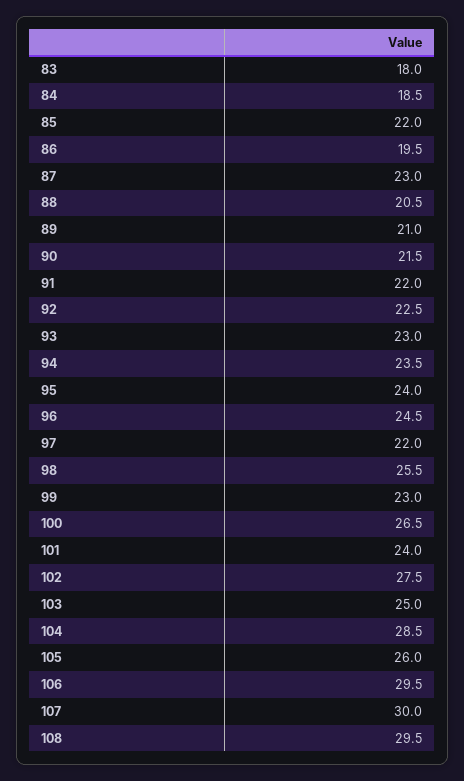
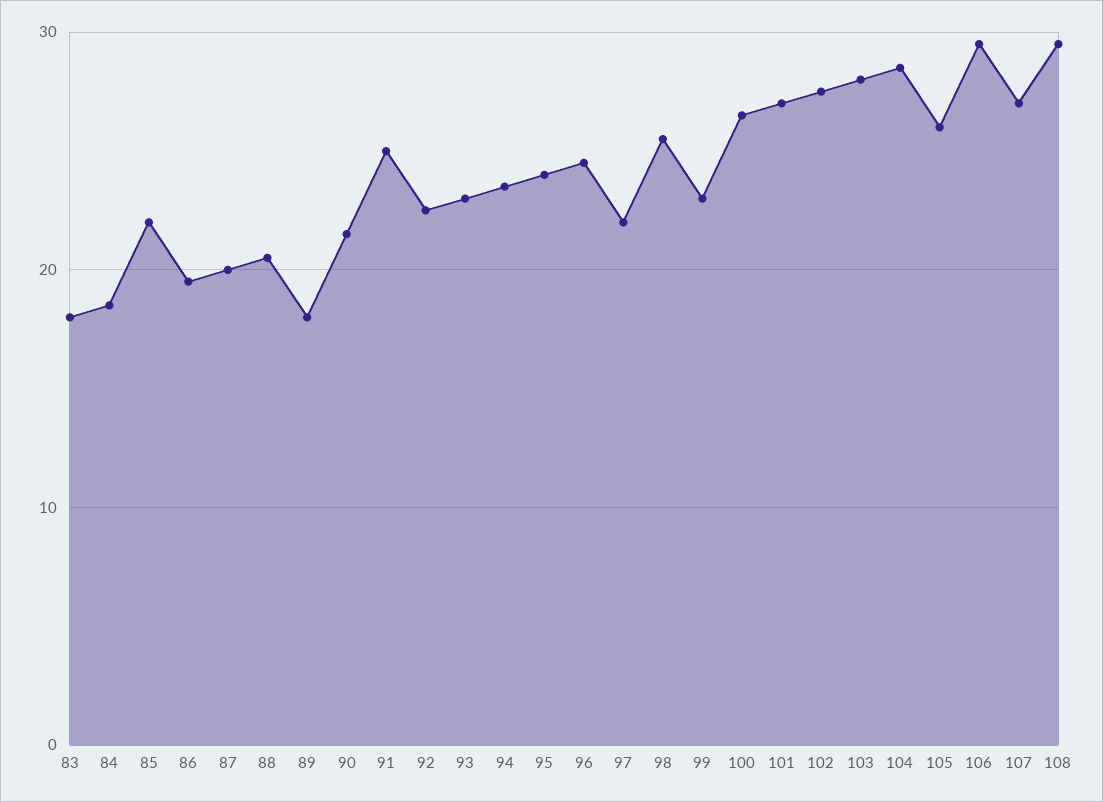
  {
    "83": 18,
    "84": 18.5,
    "85": 22,
    "86": 19.5,
-   "87": 23,
+   "87": 20,
    "88": 20.5,
-   "89": 21,
+   "89": 18,
    "90": 21.5,
-   "91": 22,
+   "91": 25,
    "92": 22.5,
    "93": 23,
    "94": 23.5,
    "95": 24,
    "96": 24.5,
    "97": 22,
    "98": 25.5,
    "99": 23,
    "100": 26.5,
-   "101": 24,
+   "101": 27,
    "102": 27.5,
-   "103": 25,
+   "103": 28,
    "104": 28.5,
    "105": 26,
    "106": 29.5,
-   "107": 30,
+   "107": 27,
    "108": 29.5
  }

